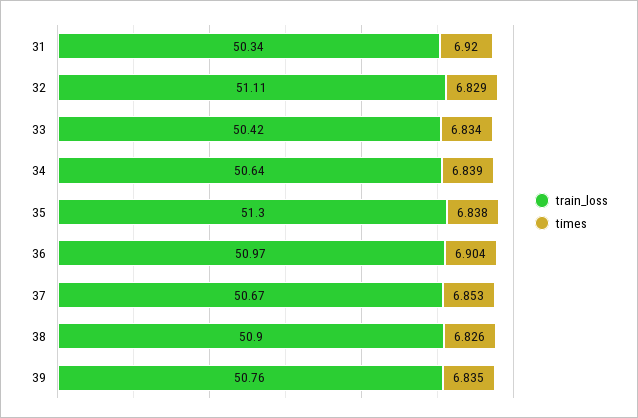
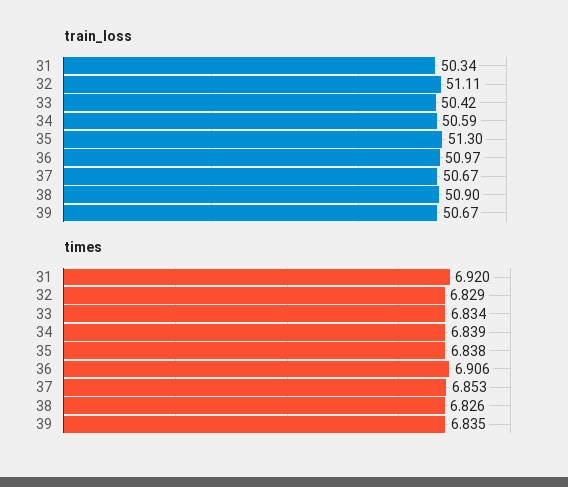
  {
    "train_loss": {
      "31": 50.34,
      "32": 51.11,
      "33": 50.42,
-     "34": 50.64,
+     "34": 50.59,
      "35": 51.3,
      "36": 50.97,
      "37": 50.67,
      "38": 50.9,
-     "39": 50.76
+     "39": 50.67
    },
    "times": {
      "31": 6.92,
      "32": 6.829,
      "33": 6.834,
      "34": 6.839,
      "35": 6.838,
-     "36": 6.904,
+     "36": 6.906,
      "37": 6.853,
      "38": 6.826,
      "39": 6.835
    }
  }

